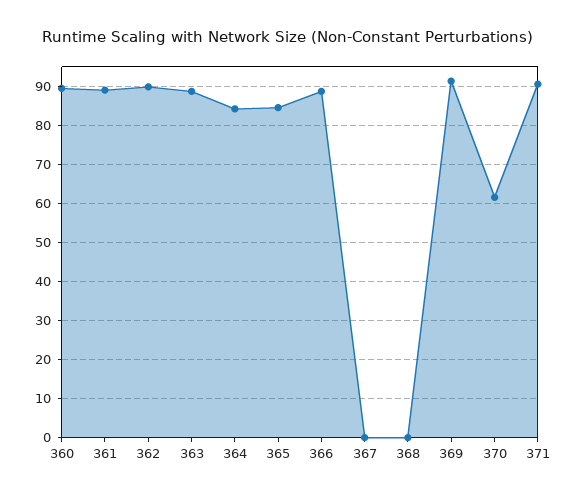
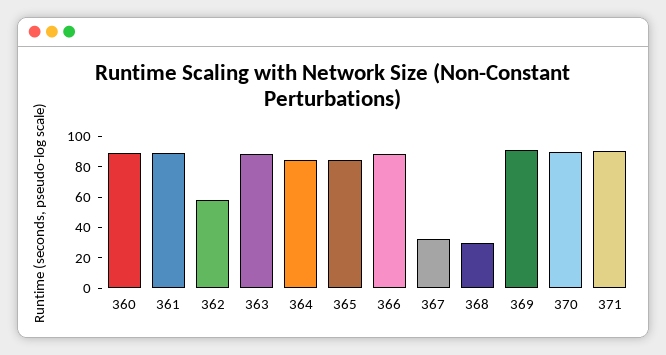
  {
    "360": 90,
    "361": 88,
-   "362": 90,
+   "362": 60,
    "363": 88,
    "364": 84,
    "365": 84,
    "366": 88,
-   "367": 0,
+   "367": 30,
-   "368": 0,
+   "368": 30,
    "369": 92,
-   "370": 62,
+   "370": 90,
    "371": 90
  }

